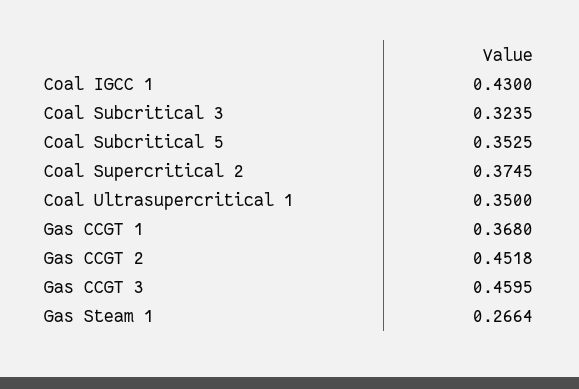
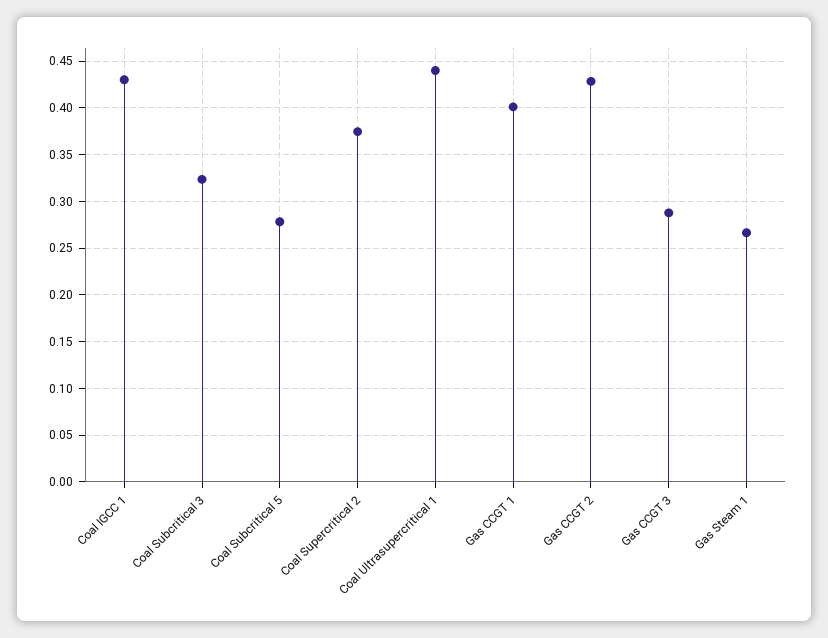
  {
    "Coal IGCC 1": 0.43,
    "Coal Subcritical 3": 0.3235,
-   "Coal Subcritical 5": 0.3525,
+   "Coal Subcritical 5": 0.28,
    "Coal Supercritical 2": 0.3745,
-   "Coal Ultrasupercritical 1": 0.35,
+   "Coal Ultrasupercritical 1": 0.44,
-   "Gas CCGT 1": 0.368,
+   "Gas CCGT 1": 0.4,
-   "Gas CCGT 2": 0.4518,
+   "Gas CCGT 2": 0.43,
-   "Gas CCGT 3": 0.4595,
+   "Gas CCGT 3": 0.29,
    "Gas Steam 1": 0.2664
  }

